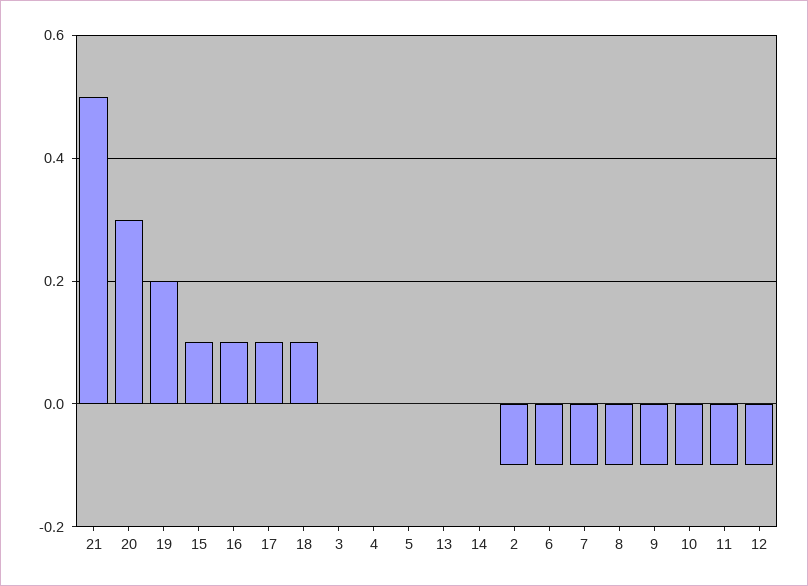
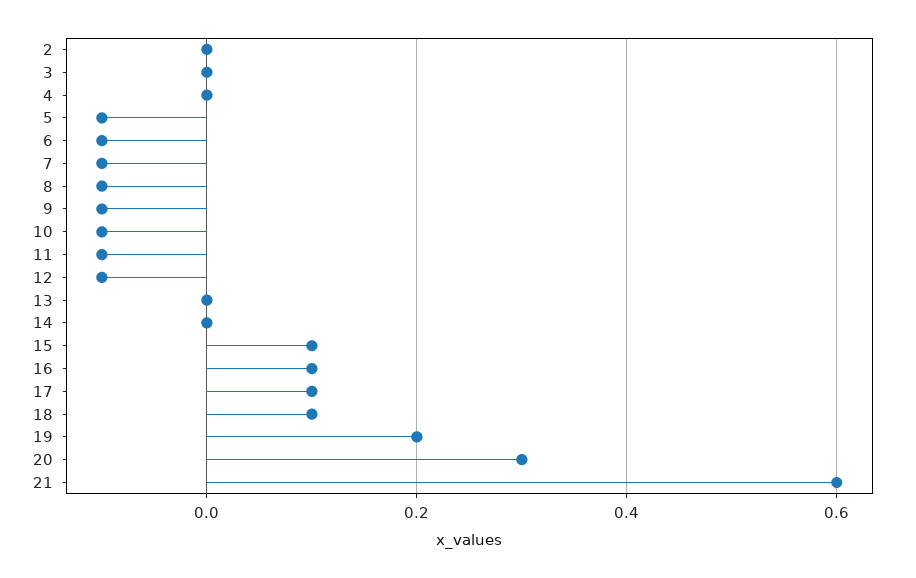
  {
-   "21": 0.5,
+   "21": 0.6,
    "20": 0.3,
    "19": 0.2,
    "15": 0.1,
    "16": 0.1,
    "17": 0.1,
    "18": 0.1,
    "3": 0,
    "4": 0,
-   "5": 0,
+   "5": -0.1,
    "13": 0,
    "14": 0,
-   "2": -0.1,
+   "2": 0,
    "6": -0.1,
    "7": -0.1,
    "8": -0.1,
    "9": -0.1,
    "10": -0.1,
    "11": -0.1,
    "12": -0.1
  }

